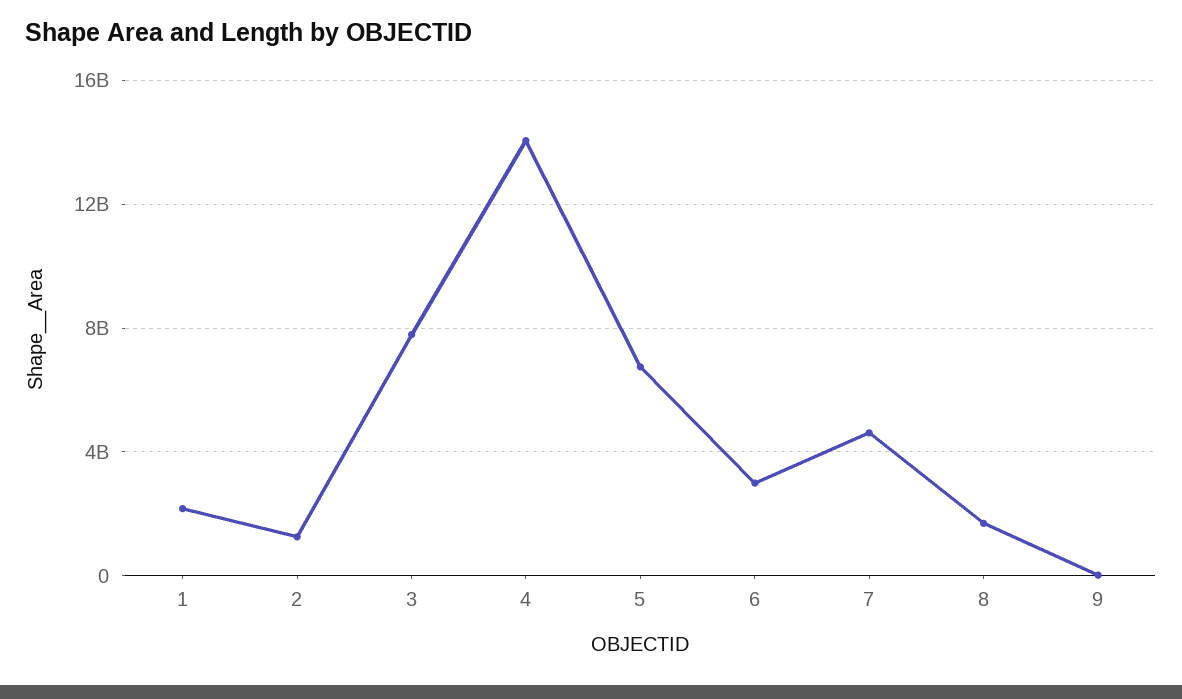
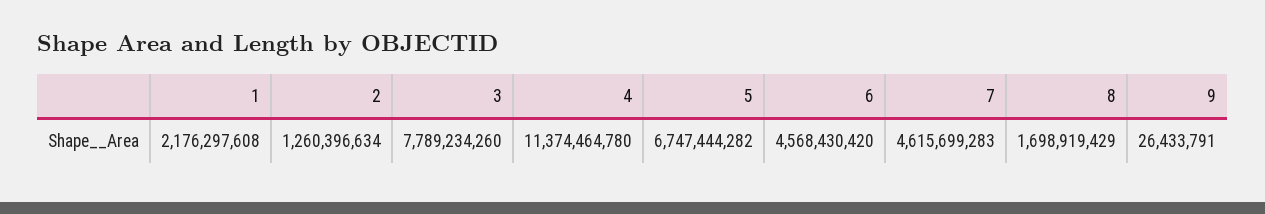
  {
    "1": 2176297608,
    "2": 1260396634,
    "3": 7789234260,
-   "4": 14000000000,
+   "4": 11374464780,
    "5": 6747444282,
-   "6": 3000000000,
+   "6": 4568430420,
    "7": 4615699283,
    "8": 1698919429,
    "9": 26433791
  }

